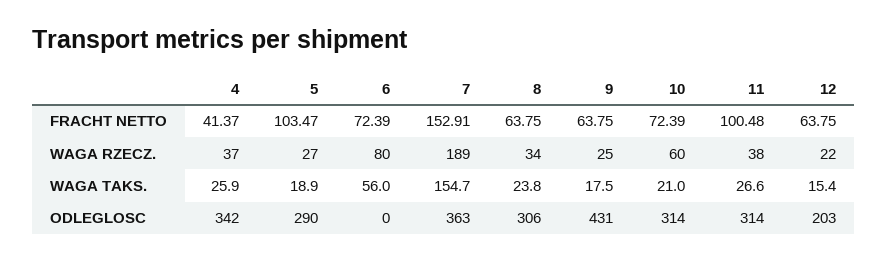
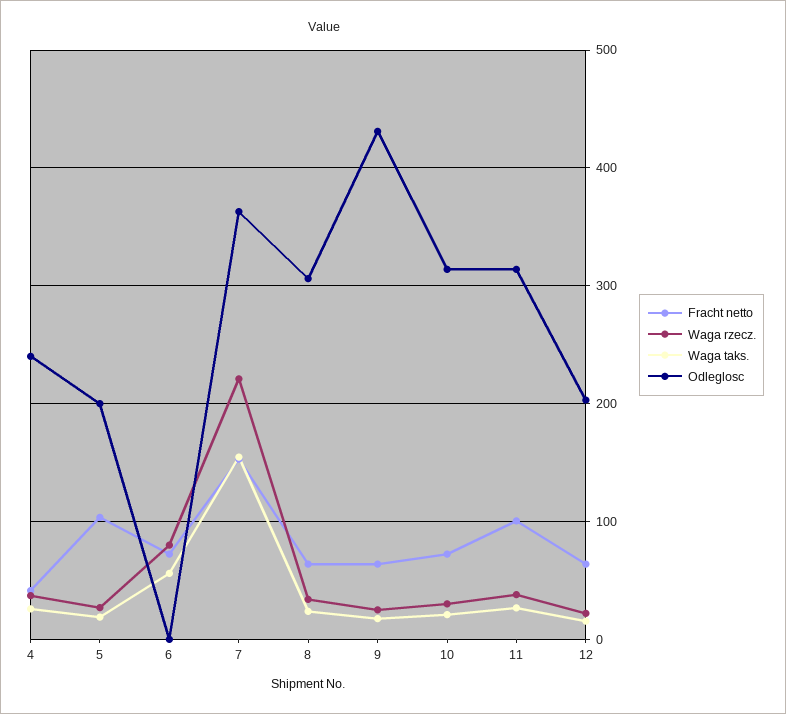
  {
    "FRACHT NETTO": {
      "4": 41.37,
      "5": 103.47,
      "6": 72.39,
      "7": 152.91,
      "8": 63.75,
      "9": 63.75,
      "10": 72.39,
      "11": 100.48,
      "12": 63.75
    },
    "WAGA RZECZ.": {
      "4": 37,
      "5": 27,
      "6": 80,
-     "7": 189,
+     "7": 220,
      "8": 34,
      "9": 25,
-     "10": 60,
+     "10": 30,
      "11": 38,
      "12": 22
    },
    "WAGA TAKS.": {
      "4": 25.9,
      "5": 18.9,
      "6": 56,
      "7": 154.7,
      "8": 23.8,
      "9": 17.5,
      "10": 21,
      "11": 26.6,
      "12": 15.4
    },
    "ODLEGLOSC": {
-     "4": 342,
+     "4": 240,
-     "5": 290,
+     "5": 200,
      "6": 0,
      "7": 363,
      "8": 306,
      "9": 431,
      "10": 314,
      "11": 314,
      "12": 203
    }
  }

